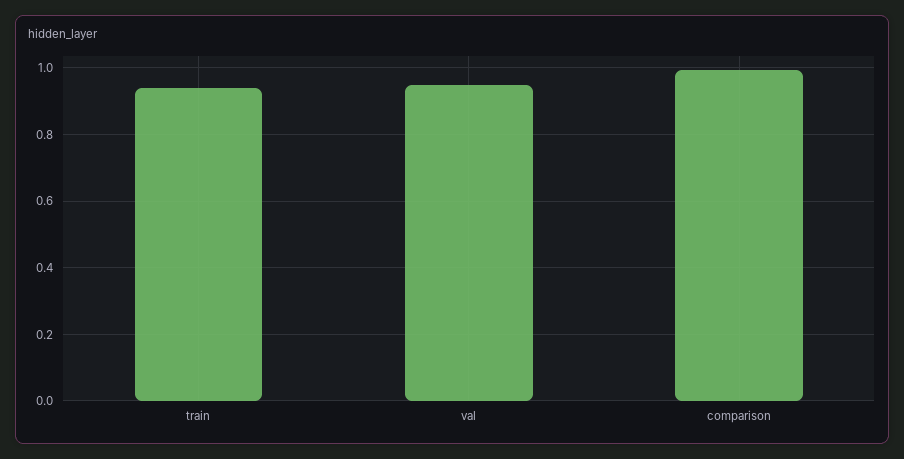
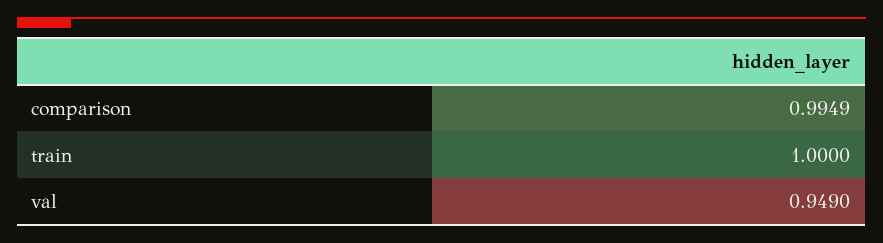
  {
-   "train": 0.94,
+   "train": 1,
    "val": 0.949,
    "comparison": 0.9949
  }

